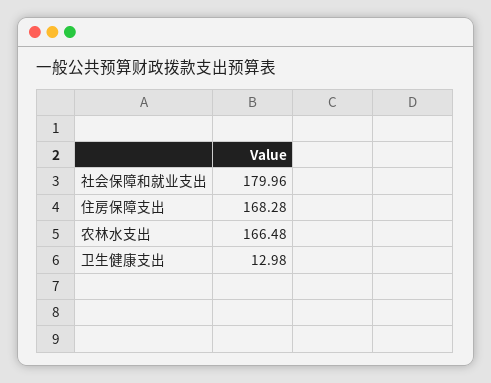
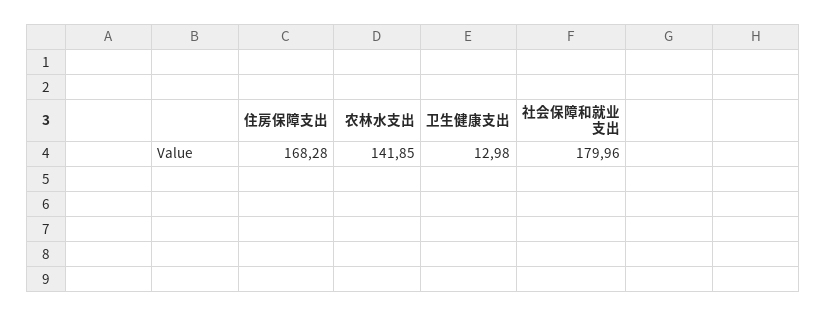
  {
    "社会保障和就业支出": 179.96,
    "住房保障支出": 168.28,
-   "农林水支出": 166.48,
+   "农林水支出": 141.85,
    "卫生健康支出": 12.98
  }

